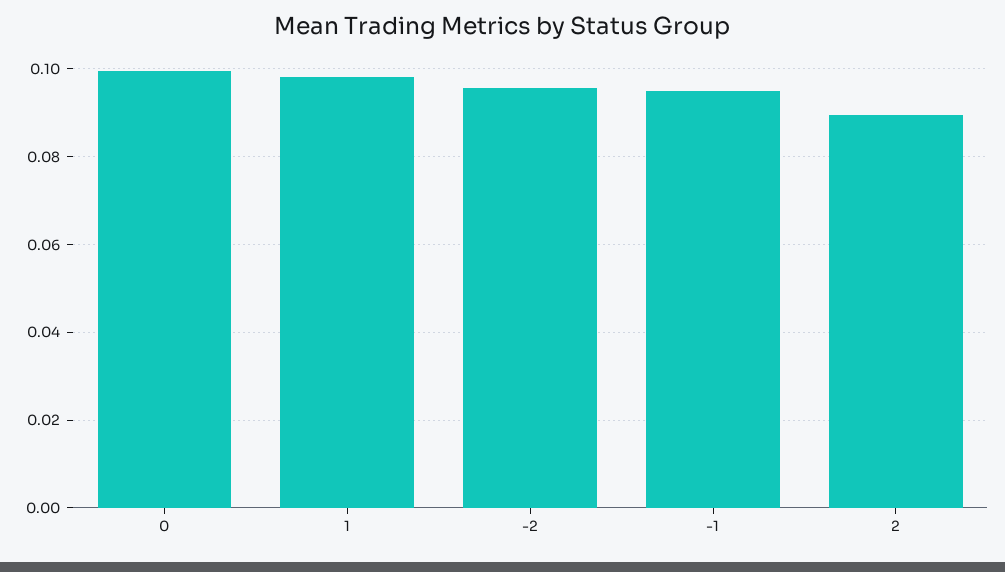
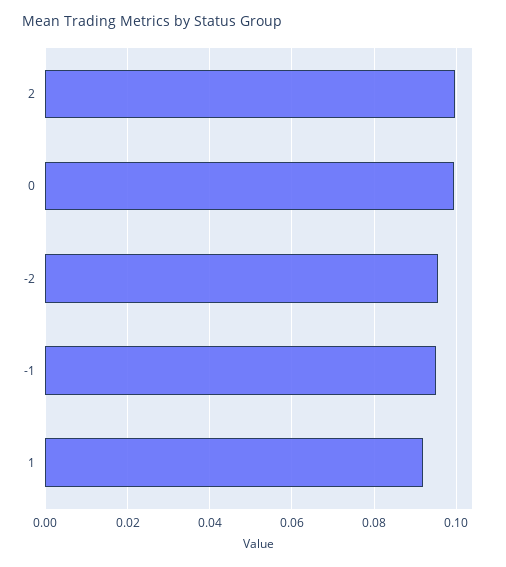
  {
    "0": 0.1,
-   "1": 0.098,
+   "1": 0.092,
    "-2": 0.096,
    "-1": 0.096,
-   "2": 0.09
+   "2": 0.1
  }

